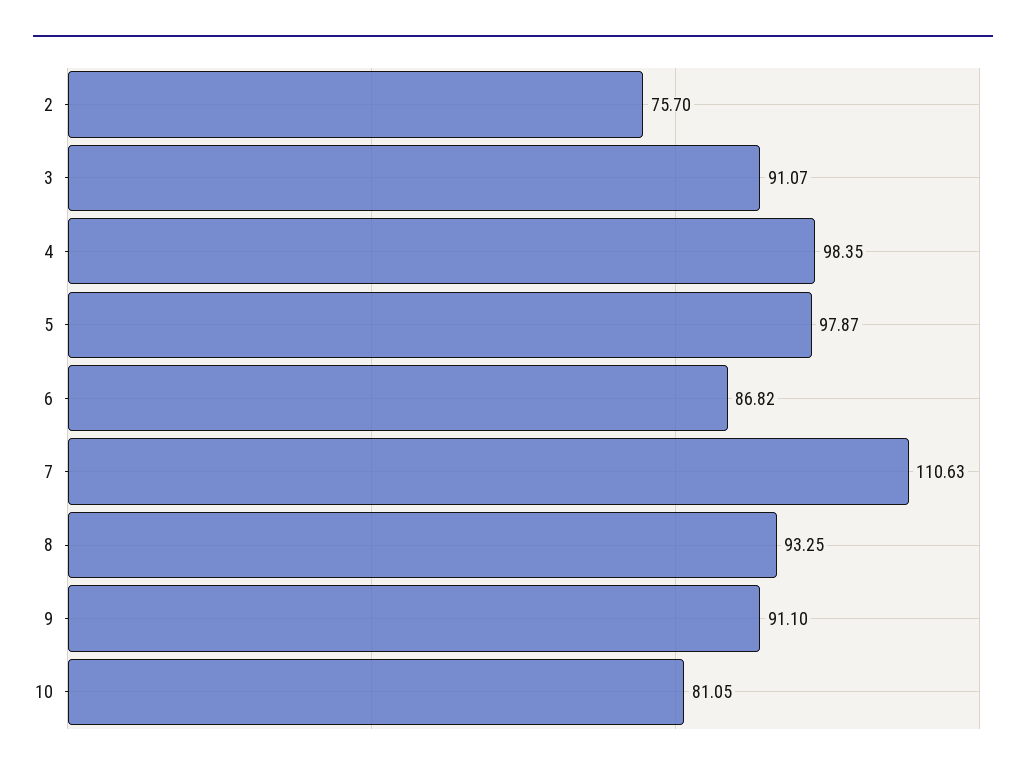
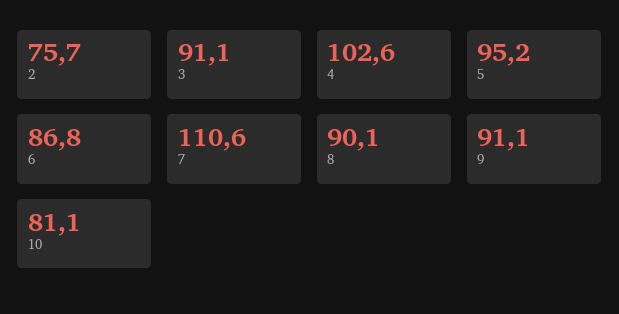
  {
    "2": 75.7,
    "3": 91.07,
-   "4": 98.35,
+   "4": 102.6,
-   "5": 97.87,
+   "5": 95.2,
    "6": 86.82,
    "7": 110.63,
-   "8": 93.25,
+   "8": 90.1,
    "9": 91.1,
    "10": 81.05
  }

